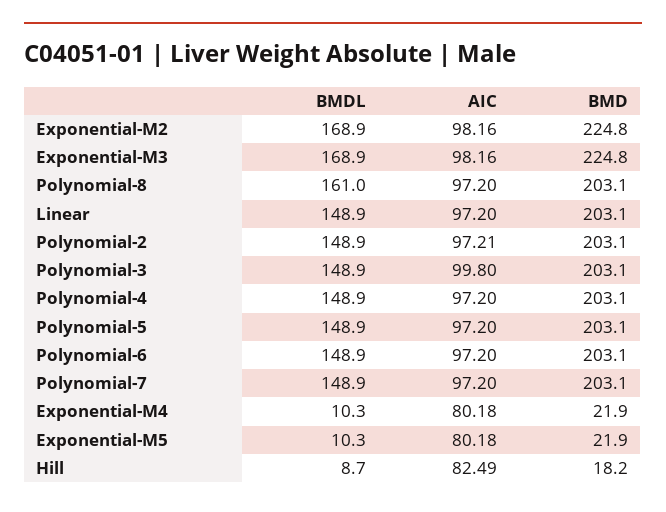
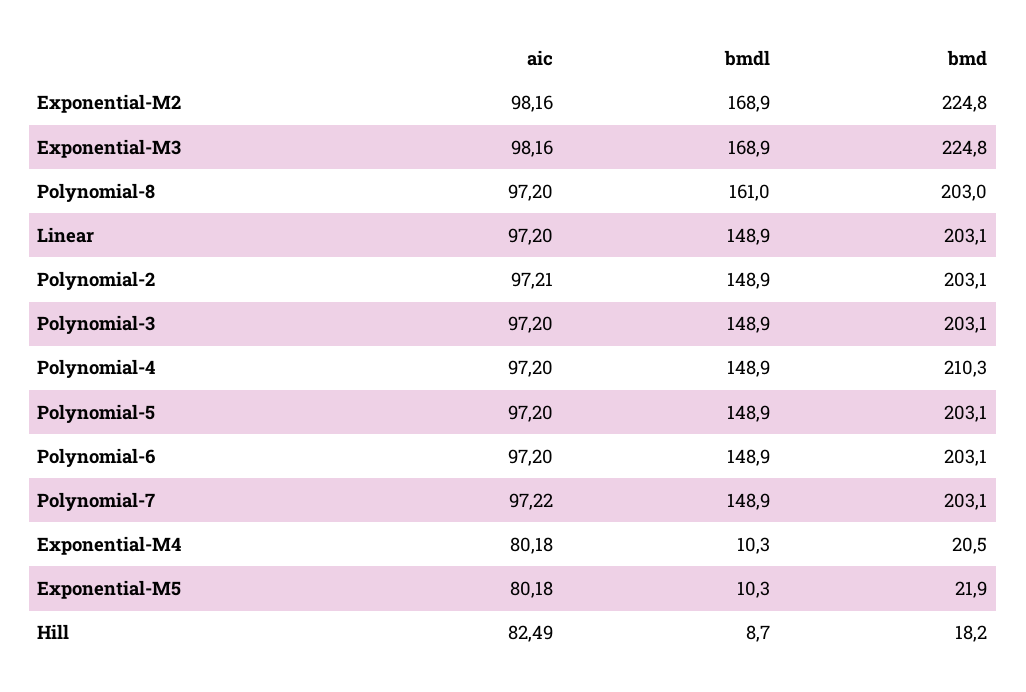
  {
    "BMDL": {
      "Exponential-M2": 168.9,
      "Exponential-M3": 168.9,
      "Polynomial-8": 161,
      "Linear": 148.9,
      "Polynomial-2": 148.9,
      "Polynomial-3": 148.9,
      "Polynomial-4": 148.9,
      "Polynomial-5": 148.9,
      "Polynomial-6": 148.9,
      "Polynomial-7": 148.9,
      "Exponential-M4": 10.3,
      "Exponential-M5": 10.3,
      "Hill": 8.7
    },
    "AIC": {
      "Exponential-M2": 98.16,
      "Exponential-M3": 98.16,
      "Polynomial-8": 97.2,
      "Linear": 97.2,
      "Polynomial-2": 97.21,
-     "Polynomial-3": 99.8,
+     "Polynomial-3": 97.2,
      "Polynomial-4": 97.2,
      "Polynomial-5": 97.2,
      "Polynomial-6": 97.2,
-     "Polynomial-7": 97.2,
+     "Polynomial-7": 97.22,
      "Exponential-M4": 80.18,
      "Exponential-M5": 80.18,
      "Hill": 82.49
    },
    "BMD": {
      "Exponential-M2": 224.8,
      "Exponential-M3": 224.8,
-     "Polynomial-8": 203.1,
+     "Polynomial-8": 203,
      "Linear": 203.1,
      "Polynomial-2": 203.1,
      "Polynomial-3": 203.1,
-     "Polynomial-4": 203.1,
+     "Polynomial-4": 210.3,
      "Polynomial-5": 203.1,
      "Polynomial-6": 203.1,
      "Polynomial-7": 203.1,
-     "Exponential-M4": 21.9,
+     "Exponential-M4": 20.5,
      "Exponential-M5": 21.9,
      "Hill": 18.2
    }
  }

